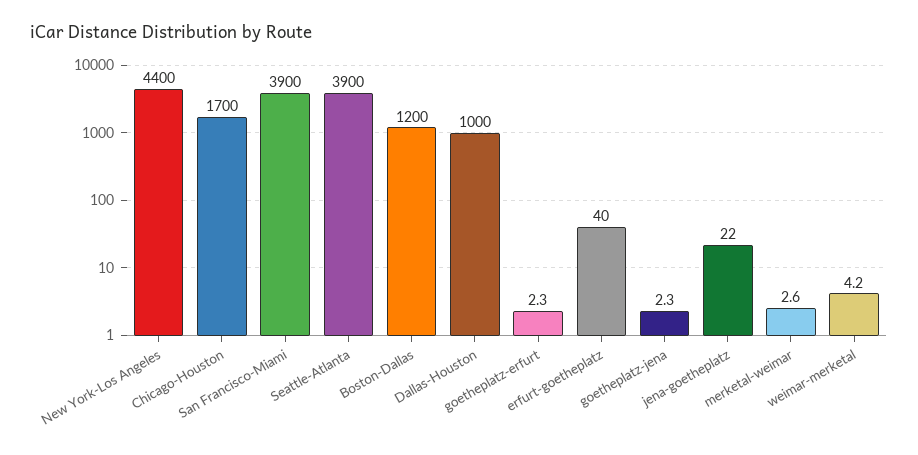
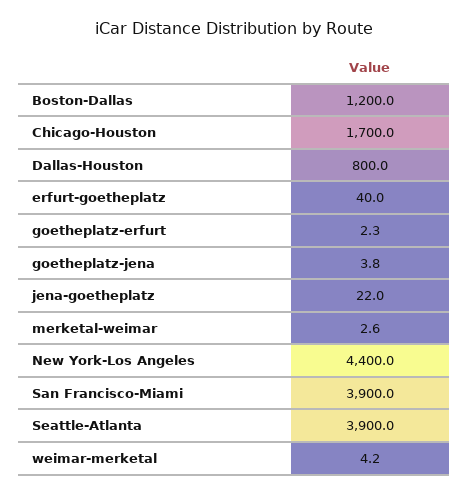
  {
    "New York-Los Angeles": 4400,
    "Chicago-Houston": 1700,
    "San Francisco-Miami": 3900,
    "Seattle-Atlanta": 3900,
    "Boston-Dallas": 1200,
-   "Dallas-Houston": 1000,
+   "Dallas-Houston": 800,
    "goetheplatz-erfurt": 2.3,
    "erfurt-goetheplatz": 40,
-   "goetheplatz-jena": 2.3,
+   "goetheplatz-jena": 3.8,
    "jena-goetheplatz": 22,
    "merketal-weimar": 2.6,
    "weimar-merketal": 4.2
  }

